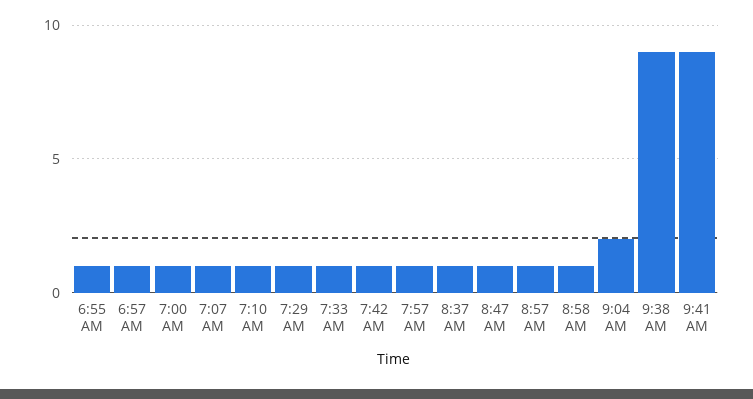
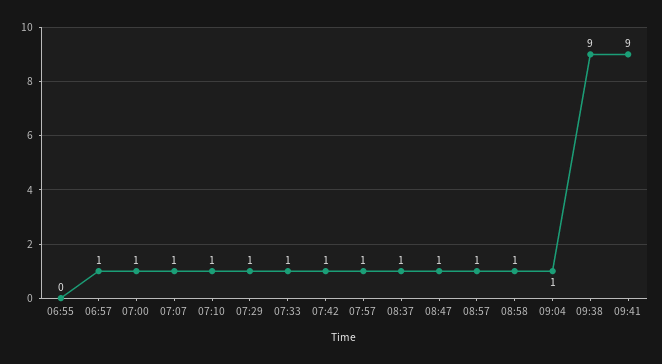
  {
-   "6:55 AM": 1,
+   "6:55 AM": 0,
    "6:57 AM": 1,
    "7:00 AM": 1,
    "7:07 AM": 1,
    "7:10 AM": 1,
    "7:29 AM": 1,
    "7:33 AM": 1,
    "7:42 AM": 1,
    "7:57 AM": 1,
    "8:37 AM": 1,
    "8:47 AM": 1,
    "8:57 AM": 1,
    "8:58 AM": 1,
-   "9:04 AM": 2,
+   "9:04 AM": 1,
    "9:38 AM": 9,
    "9:41 AM": 9
  }

